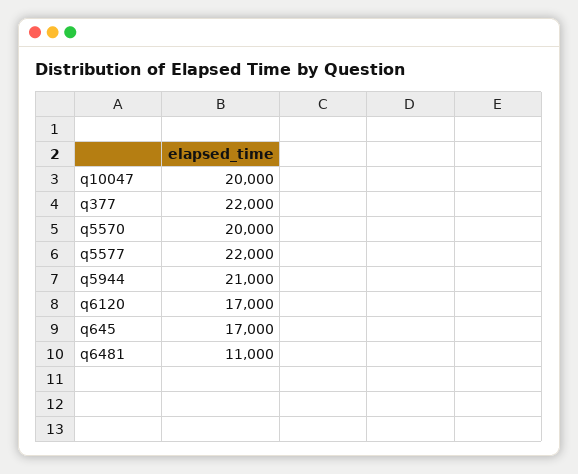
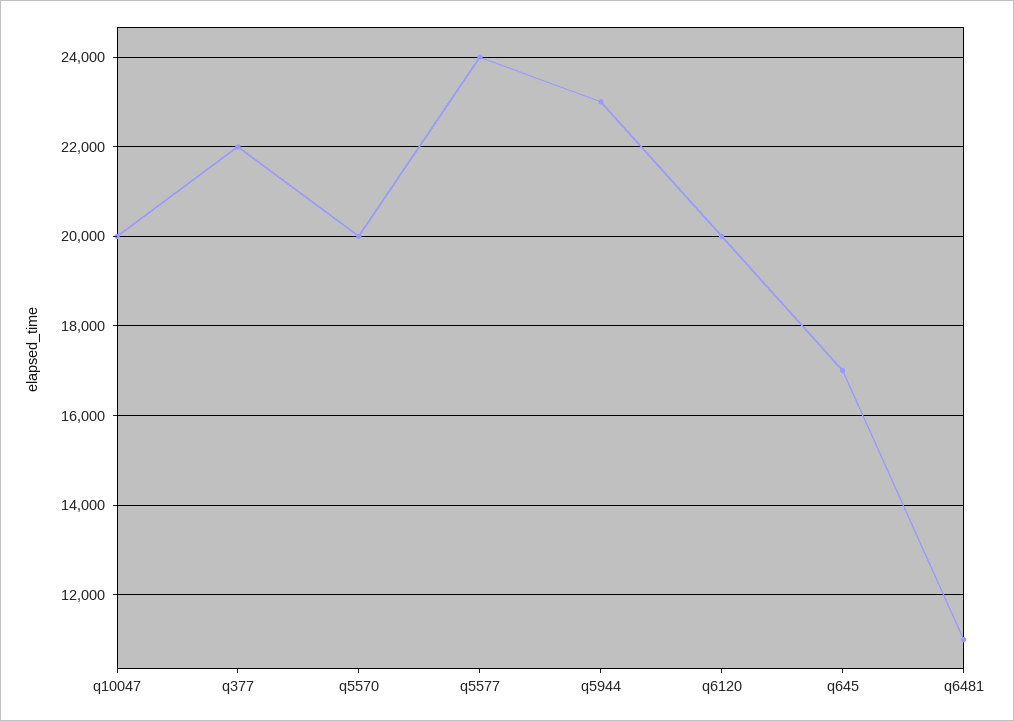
  {
    "q10047": 20000,
    "q377": 22000,
    "q5570": 20000,
-   "q5577": 22000,
+   "q5577": 24000,
-   "q5944": 21000,
+   "q5944": 23000,
-   "q6120": 17000,
+   "q6120": 20000,
    "q645": 17000,
    "q6481": 11000
  }

